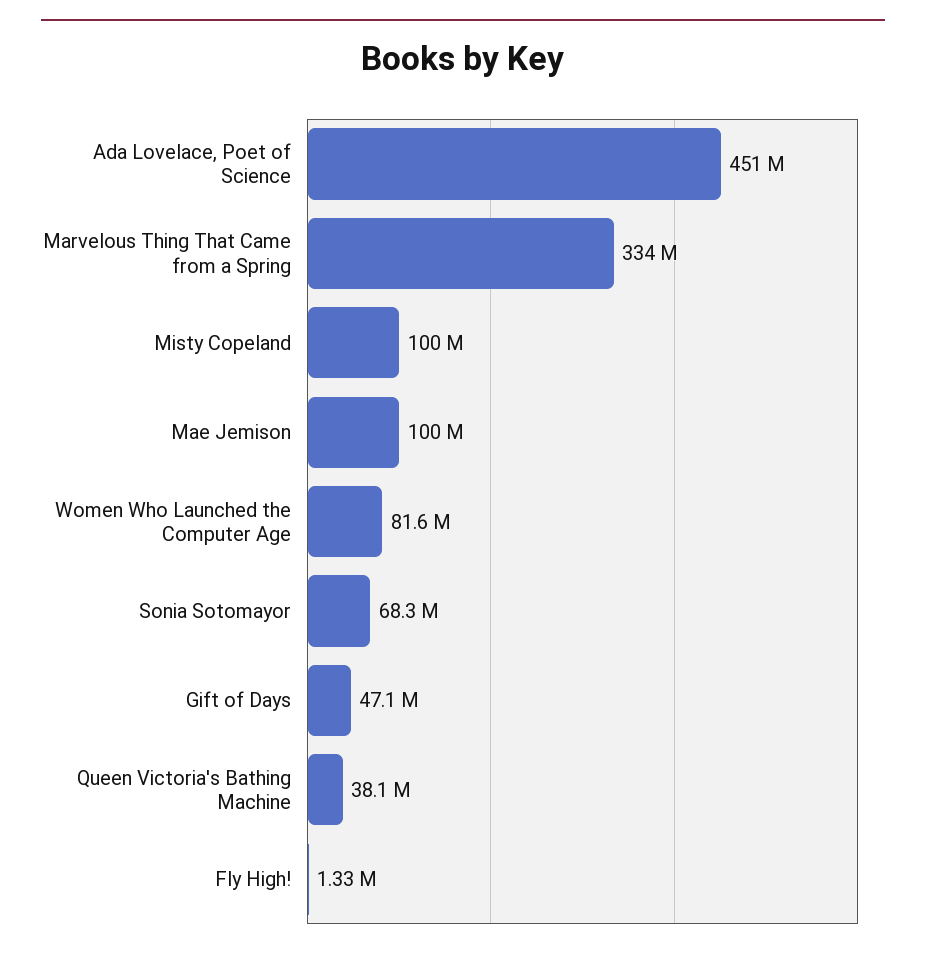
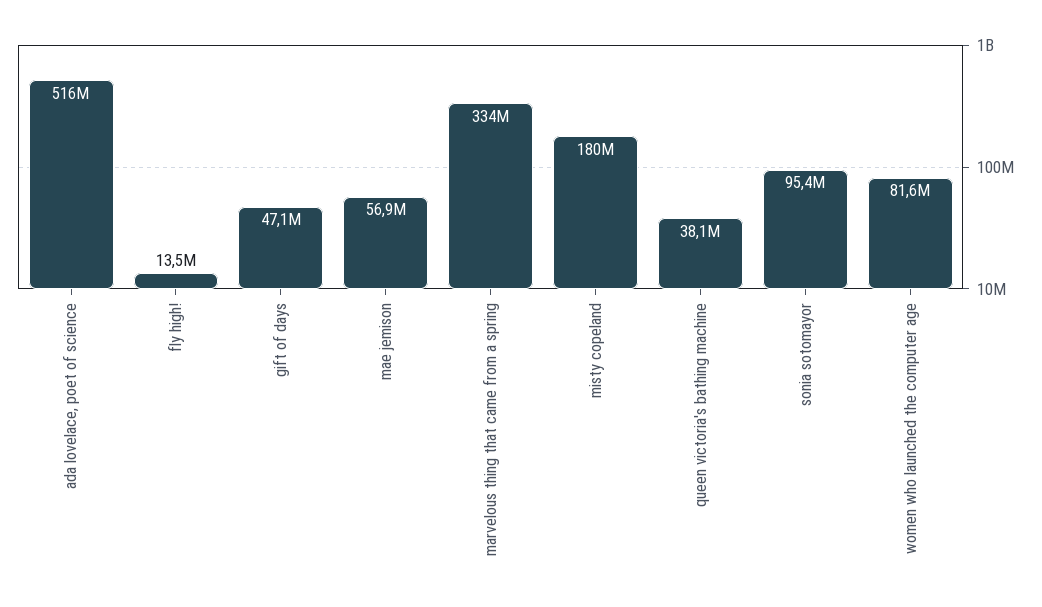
  {
-   "Ada Lovelace, Poet of Science": 451000000,
+   "Ada Lovelace, Poet of Science": 516000000,
    "Marvelous Thing That Came from a Spring": 334000000,
-   "Misty Copeland": 100000000,
+   "Misty Copeland": 180000000,
-   "Mae Jemison": 100000000,
+   "Mae Jemison": 56900000,
    "Women Who Launched the Computer Age": 81600000,
-   "Sonia Sotomayor": 68300000,
+   "Sonia Sotomayor": 95400000,
    "Gift of Days": 47100000,
    "Queen Victoria's Bathing Machine": 38100000,
-   "Fly High!": 1330000
+   "Fly High!": 13500000
  }

